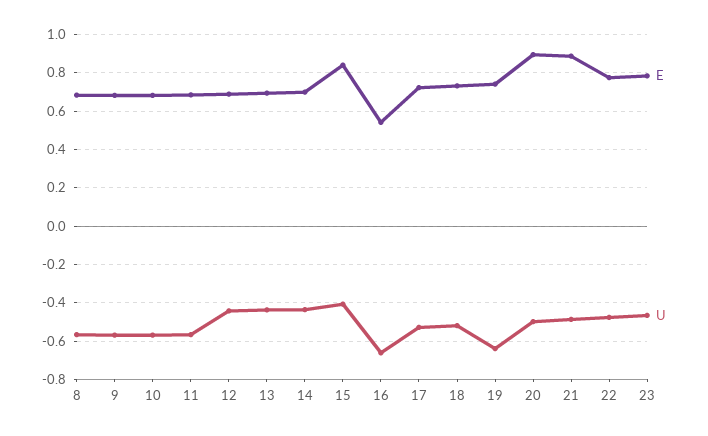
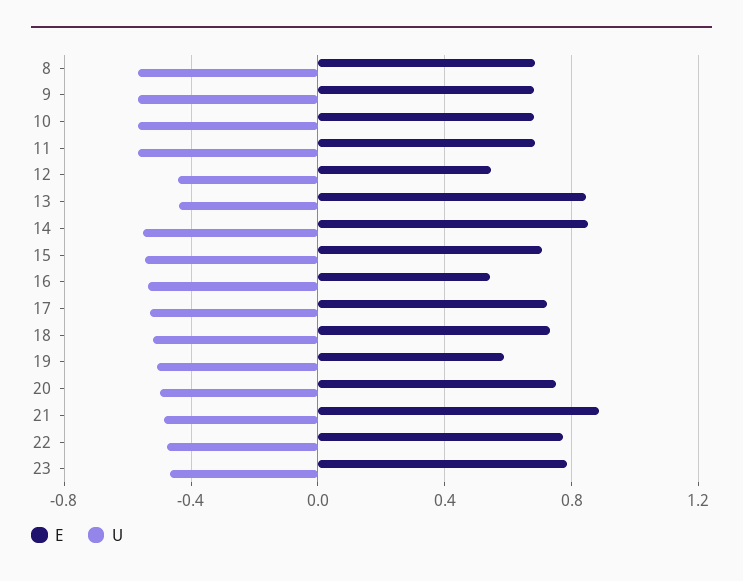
  {
    "E": {
      "8": 0.7,
      "9": 0.7,
      "10": 0.7,
      "11": 0.7,
-     "12": 0.7,
+     "12": 0.55,
-     "13": 0.7,
+     "13": 0.85,
-     "14": 0.7,
+     "14": 0.85,
-     "15": 0.85,
+     "15": 0.7,
      "16": 0.55,
      "17": 0.7,
      "18": 0.75,
-     "19": 0.75,
+     "19": 0.6,
-     "20": 0.9,
+     "20": 0.75,
      "21": 0.9,
      "22": 0.75,
      "23": 0.8
    },
    "U": {
      "8": -0.55,
      "9": -0.55,
      "10": -0.55,
      "11": -0.55,
      "12": -0.45,
      "13": -0.45,
-     "14": -0.45,
+     "14": -0.55,
-     "15": -0.4,
+     "15": -0.55,
-     "16": -0.65,
+     "16": -0.55,
      "17": -0.55,
      "18": -0.5,
-     "19": -0.65,
+     "19": -0.5,
      "20": -0.5,
      "21": -0.5,
      "22": -0.5,
      "23": -0.45
    }
  }

